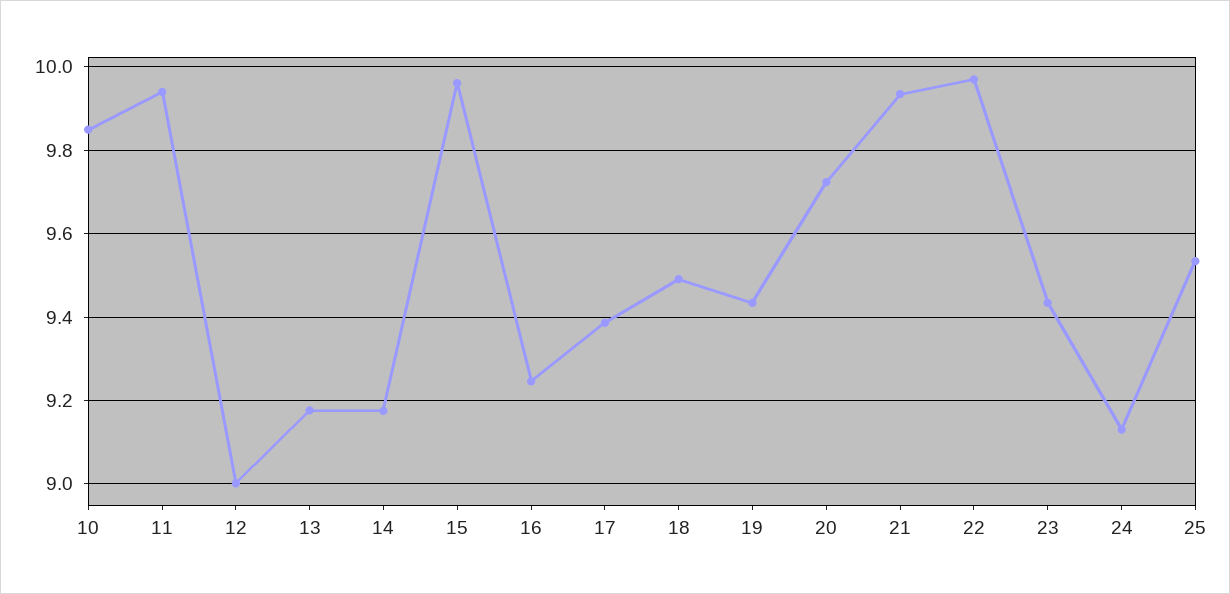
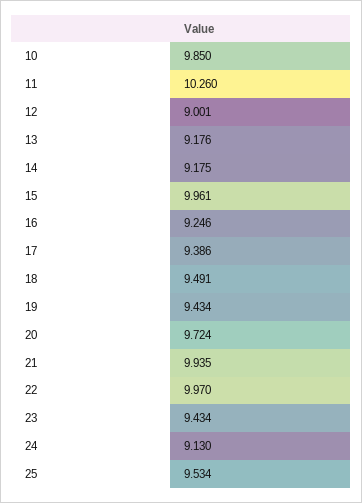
  {
    "10": 9.85,
-   "11": 9.94,
+   "11": 10.26,
    "12": 9.001,
    "13": 9.176,
    "14": 9.175,
    "15": 9.961,
    "16": 9.246,
    "17": 9.386,
    "18": 9.491,
    "19": 9.434,
    "20": 9.724,
    "21": 9.935,
    "22": 9.97,
    "23": 9.434,
    "24": 9.13,
    "25": 9.534
  }

